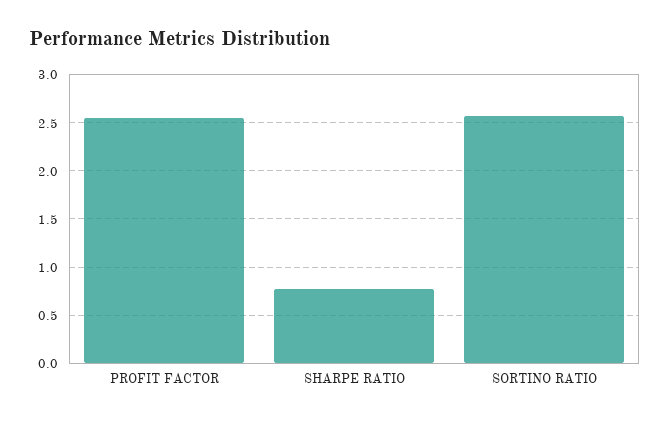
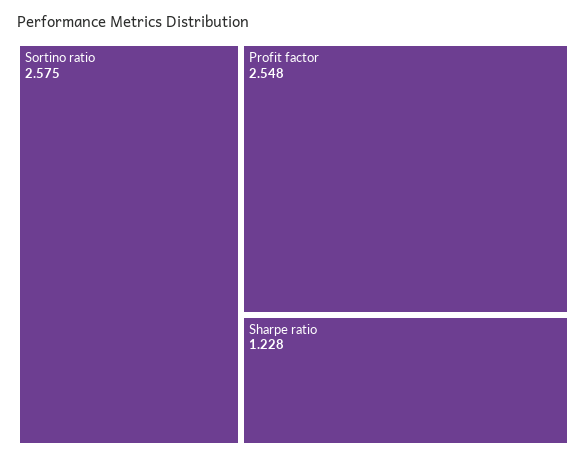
  {
    "PROFIT FACTOR": 2.548,
-   "SHARPE RATIO": 0.8,
+   "SHARPE RATIO": 1.228,
    "SORTINO RATIO": 2.575
  }

